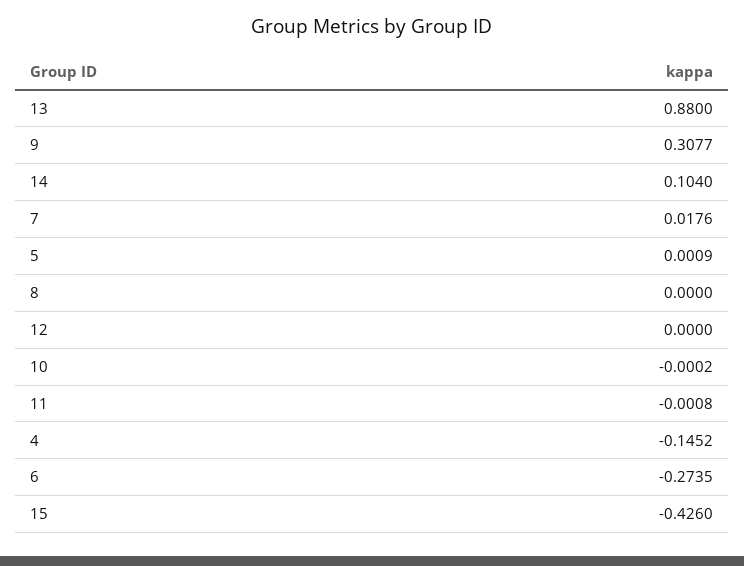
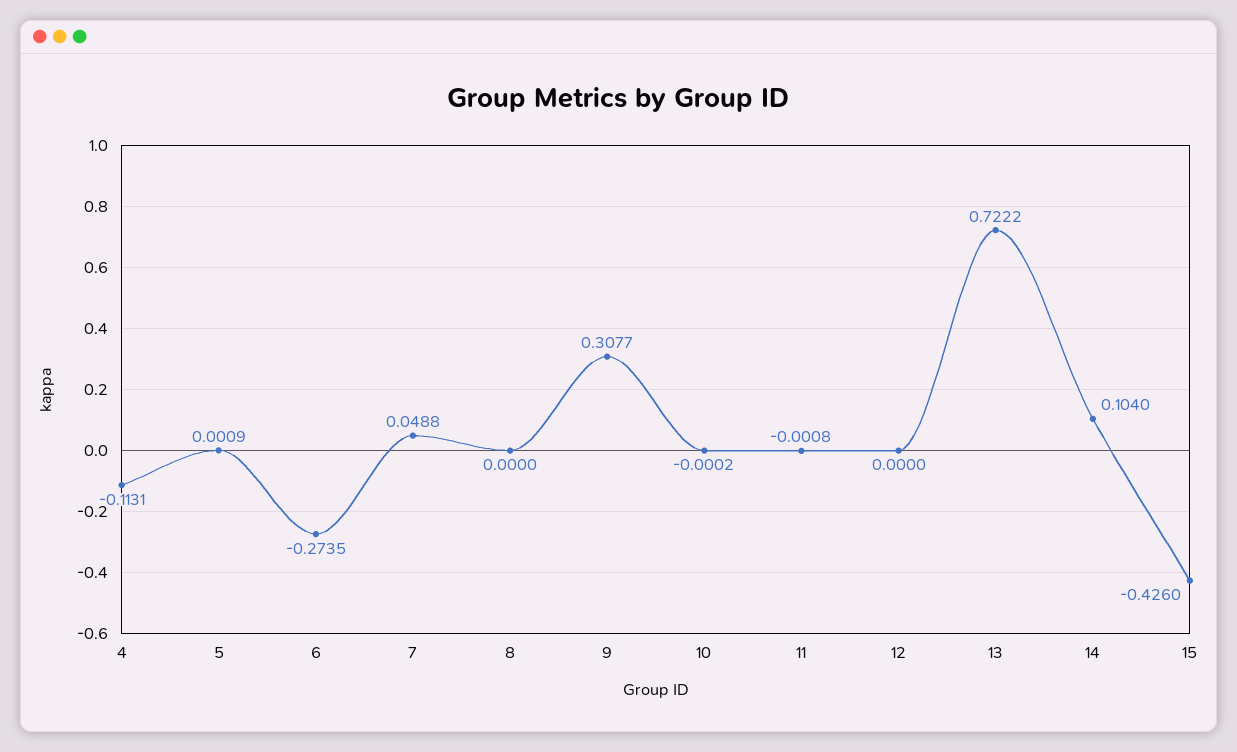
  {
-   "13": 0.88,
+   "13": 0.7222,
    "9": 0.3077,
    "14": 0.104,
-   "7": 0.0176,
+   "7": 0.0488,
    "5": 0.0009,
    "8": 0,
    "12": 0,
    "10": -0.0002,
    "11": -0.0008,
-   "4": -0.1452,
+   "4": -0.1131,
    "6": -0.2735,
    "15": -0.426
  }

